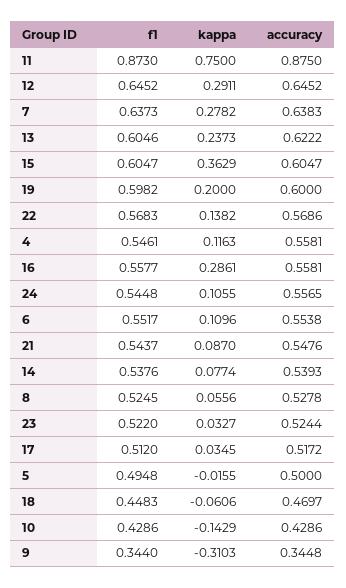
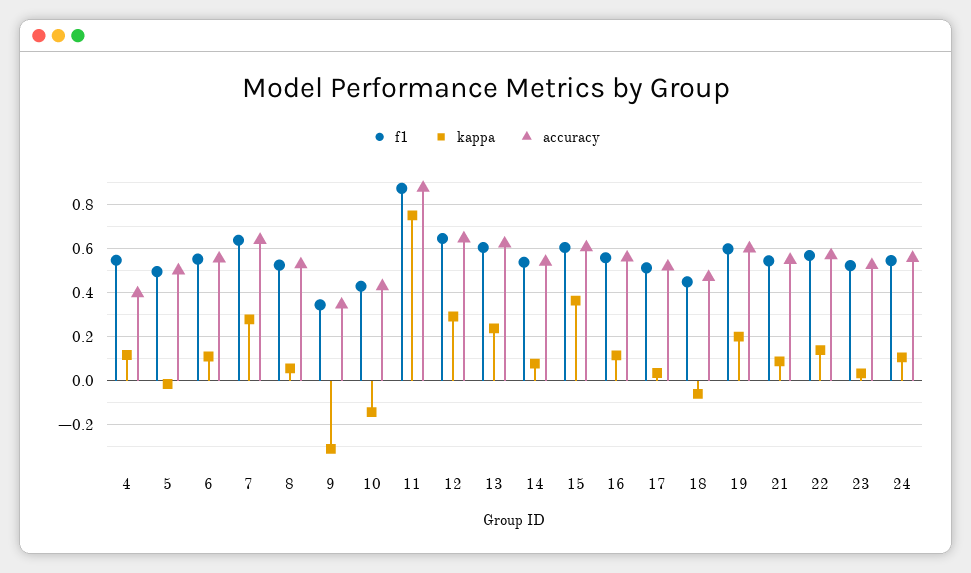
  {
    "f1": {
      "11": 0.873,
      "12": 0.6452,
      "7": 0.6373,
      "13": 0.6046,
      "15": 0.6047,
      "19": 0.5982,
      "22": 0.5683,
      "4": 0.5461,
      "16": 0.5577,
      "24": 0.5448,
      "6": 0.5517,
      "21": 0.5437,
      "14": 0.5376,
      "8": 0.5245,
      "23": 0.522,
      "17": 0.512,
      "5": 0.4948,
      "18": 0.4483,
      "10": 0.4286,
      "9": 0.344
    },
    "kappa": {
      "11": 0.75,
      "12": 0.2911,
      "7": 0.2782,
      "13": 0.2373,
      "15": 0.3629,
      "19": 0.2,
      "22": 0.1382,
      "4": 0.1163,
-     "16": 0.2861,
+     "16": 0.1,
      "24": 0.1055,
      "6": 0.1096,
      "21": 0.087,
      "14": 0.0774,
      "8": 0.0556,
      "23": 0.0327,
      "17": 0.0345,
      "5": -0.0155,
      "18": -0.0606,
      "10": -0.1429,
      "9": -0.3103
    },
    "accuracy": {
      "11": 0.875,
      "12": 0.6452,
      "7": 0.6383,
      "13": 0.6222,
      "15": 0.6047,
      "19": 0.6,
      "22": 0.5686,
-     "4": 0.5581,
+     "4": 0.4,
      "16": 0.5581,
      "24": 0.5565,
      "6": 0.5538,
      "21": 0.5476,
      "14": 0.5393,
      "8": 0.5278,
      "23": 0.5244,
      "17": 0.5172,
      "5": 0.5,
      "18": 0.4697,
      "10": 0.4286,
      "9": 0.3448
    }
  }

